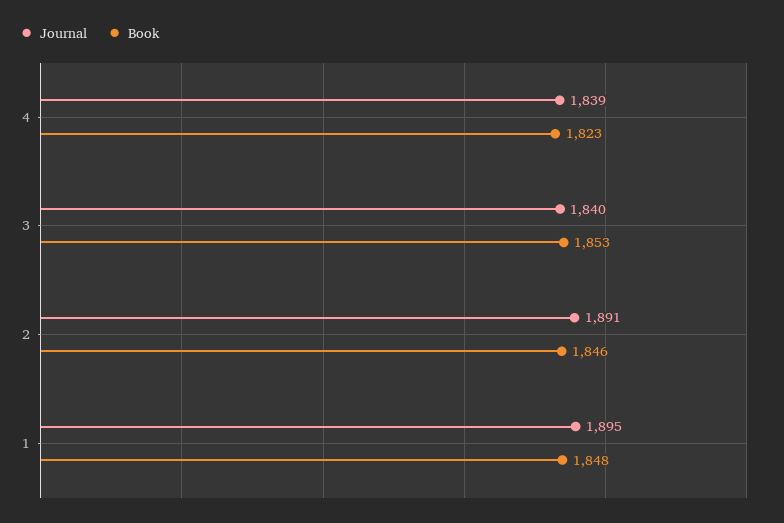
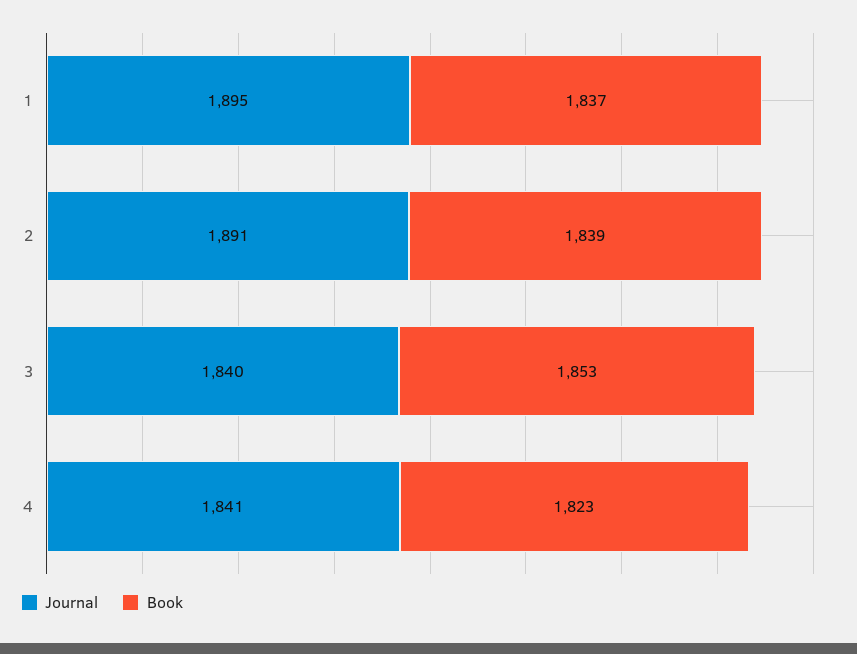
  {
    "Journal": {
-     "4": 1839,
+     "4": 1841,
      "3": 1840,
      "2": 1891,
      "1": 1895
    },
    "Book": {
      "4": 1823,
      "3": 1853,
-     "2": 1846,
+     "2": 1839,
-     "1": 1848
+     "1": 1837
    }
  }

